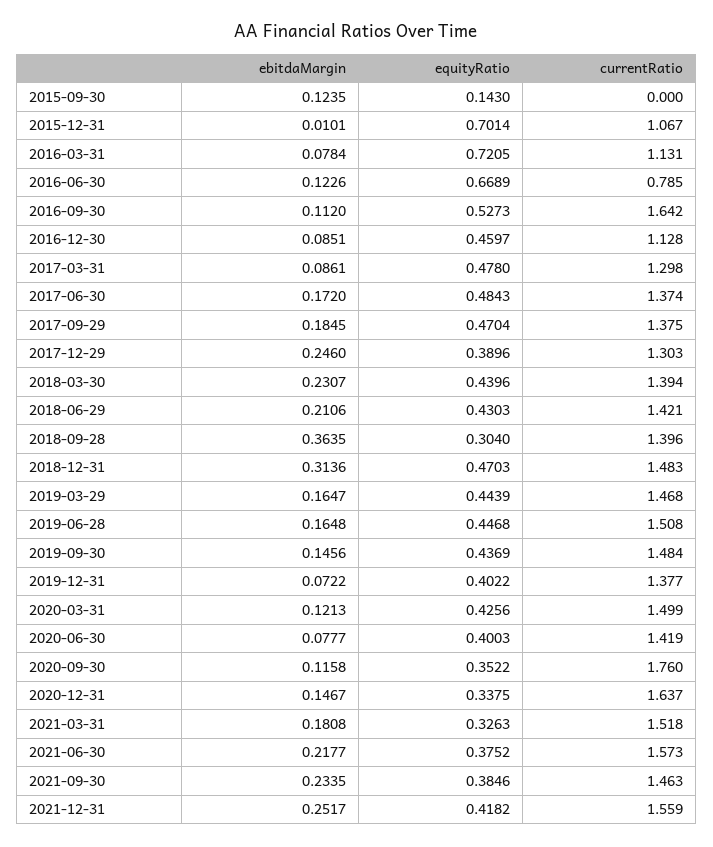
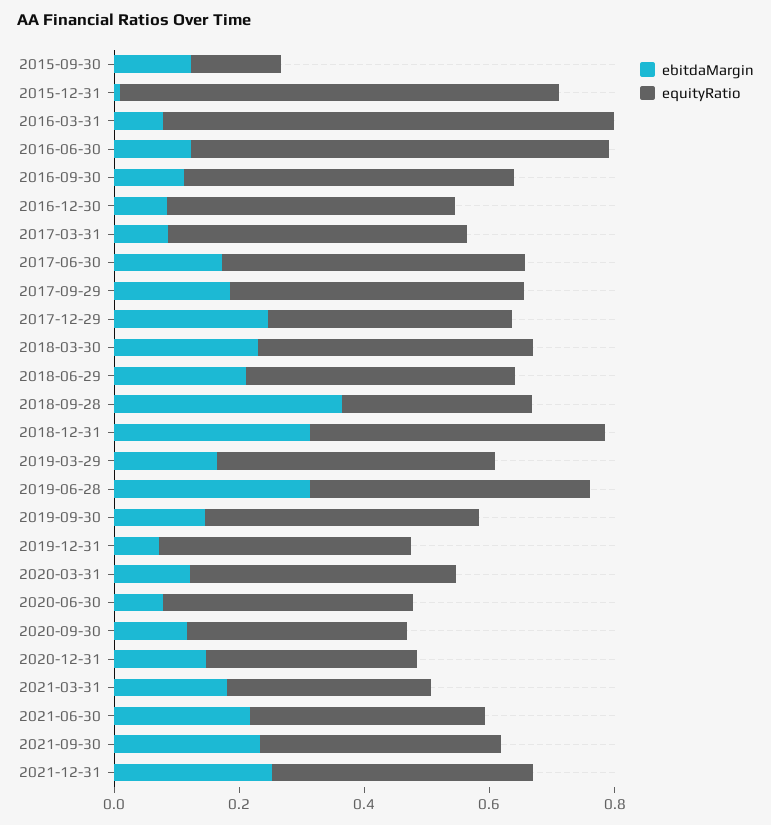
  {
    "ebitdaMargin": {
      "2015-09-30": 0.1235,
      "2015-12-31": 0.0101,
      "2016-03-31": 0.0784,
      "2016-06-30": 0.1226,
      "2016-09-30": 0.112,
      "2016-12-30": 0.0851,
      "2017-03-31": 0.0861,
      "2017-06-30": 0.172,
      "2017-09-29": 0.1845,
      "2017-12-29": 0.246,
      "2018-03-30": 0.2307,
      "2018-06-29": 0.2106,
      "2018-09-28": 0.3635,
      "2018-12-31": 0.3136,
      "2019-03-29": 0.1647,
-     "2019-06-28": 0.1648,
+     "2019-06-28": 0.3,
      "2019-09-30": 0.1456,
      "2019-12-31": 0.0722,
      "2020-03-31": 0.1213,
      "2020-06-30": 0.0777,
      "2020-09-30": 0.1158,
      "2020-12-31": 0.1467,
      "2021-03-31": 0.1808,
      "2021-06-30": 0.2177,
      "2021-09-30": 0.2335,
      "2021-12-31": 0.2517
    },
    "equityRatio": {
      "2015-09-30": 0.143,
      "2015-12-31": 0.7014,
      "2016-03-31": 0.7205,
      "2016-06-30": 0.6689,
      "2016-09-30": 0.5273,
      "2016-12-30": 0.4597,
      "2017-03-31": 0.478,
      "2017-06-30": 0.4843,
      "2017-09-29": 0.4704,
      "2017-12-29": 0.3896,
      "2018-03-30": 0.4396,
      "2018-06-29": 0.4303,
      "2018-09-28": 0.304,
      "2018-12-31": 0.4703,
      "2019-03-29": 0.4439,
      "2019-06-28": 0.4468,
      "2019-09-30": 0.4369,
      "2019-12-31": 0.4022,
      "2020-03-31": 0.4256,
      "2020-06-30": 0.4003,
      "2020-09-30": 0.3522,
      "2020-12-31": 0.3375,
      "2021-03-31": 0.3263,
      "2021-06-30": 0.3752,
      "2021-09-30": 0.3846,
      "2021-12-31": 0.4182
-   },
+   }
-   "currentRatio": {
-     "2015-09-30": 0,
-     "2015-12-31": 1.067,
-     "2016-03-31": 1.131,
-     "2016-06-30": 0.785,
-     "2016-09-30": 1.642,
-     "2016-12-30": 1.128,
-     "2017-03-31": 1.298,
-     "2017-06-30": 1.374,
-     "2017-09-29": 1.375,
-     "2017-12-29": 1.303,
-     "2018-03-30": 1.394,
-     "2018-06-29": 1.421,
-     "2018-09-28": 1.396,
-     "2018-12-31": 1.483,
-     "2019-03-29": 1.468,
-     "2019-06-28": 1.508,
-     "2019-09-30": 1.484,
-     "2019-12-31": 1.377,
-     "2020-03-31": 1.499,
-     "2020-06-30": 1.419,
-     "2020-09-30": 1.76,
-     "2020-12-31": 1.637,
-     "2021-03-31": 1.518,
-     "2021-06-30": 1.573,
-     "2021-09-30": 1.463,
-     "2021-12-31": 1.559
-   }
  }

